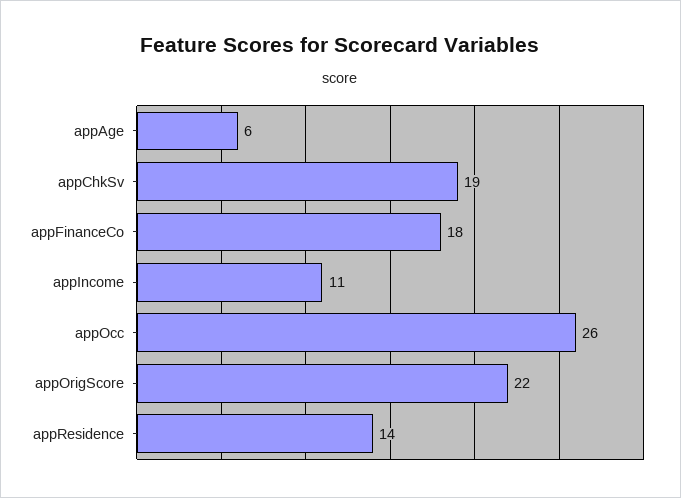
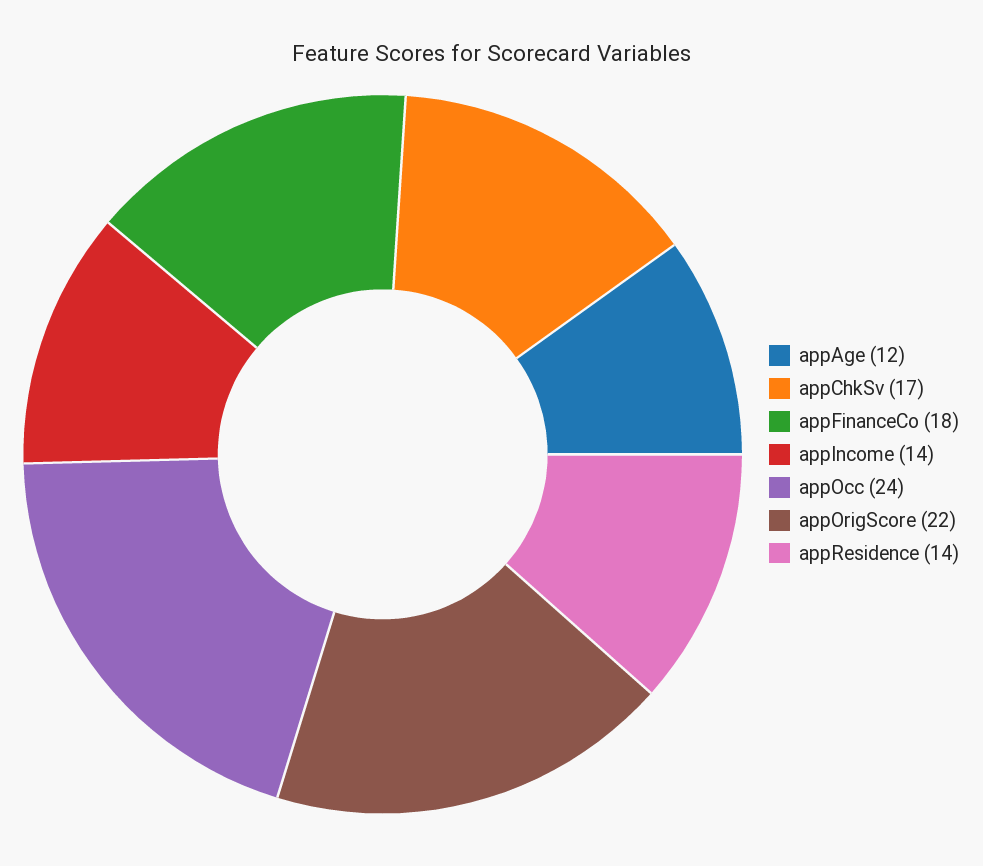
  {
-   "appAge": 6,
+   "appAge": 12,
-   "appChkSv": 19,
+   "appChkSv": 17,
    "appFinanceCo": 18,
-   "appIncome": 11,
+   "appIncome": 14,
-   "appOcc": 26,
+   "appOcc": 24,
    "appOrigScore": 22,
    "appResidence": 14
  }

